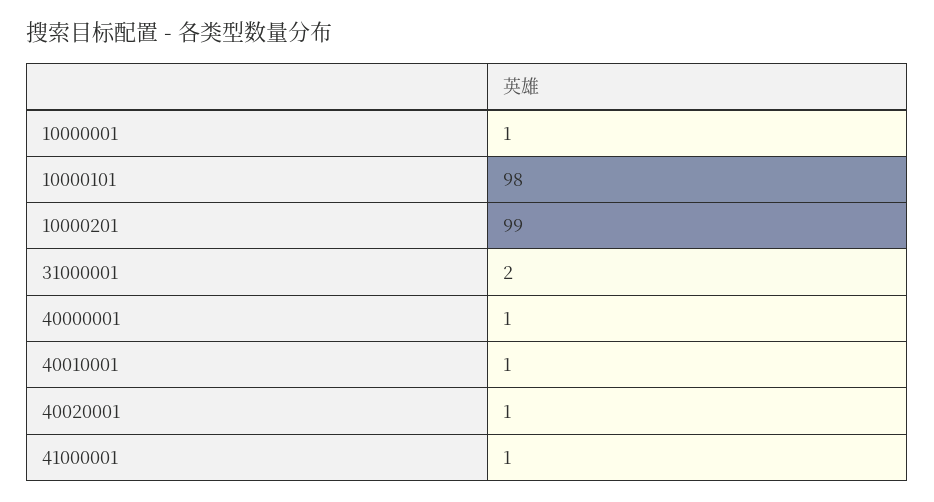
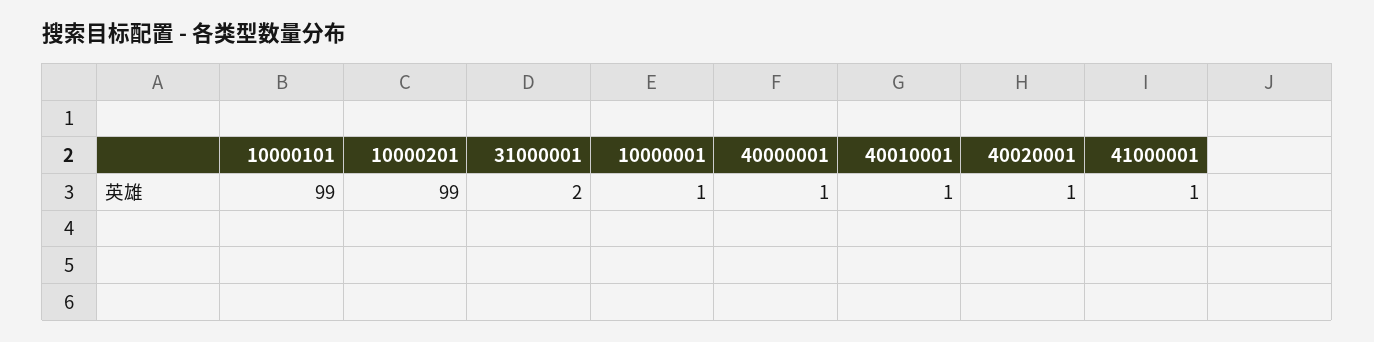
  {
    "10000001": 1,
-   "10000101": 98,
+   "10000101": 99,
    "10000201": 99,
    "31000001": 2,
    "40000001": 1,
    "40010001": 1,
    "40020001": 1,
    "41000001": 1
  }

